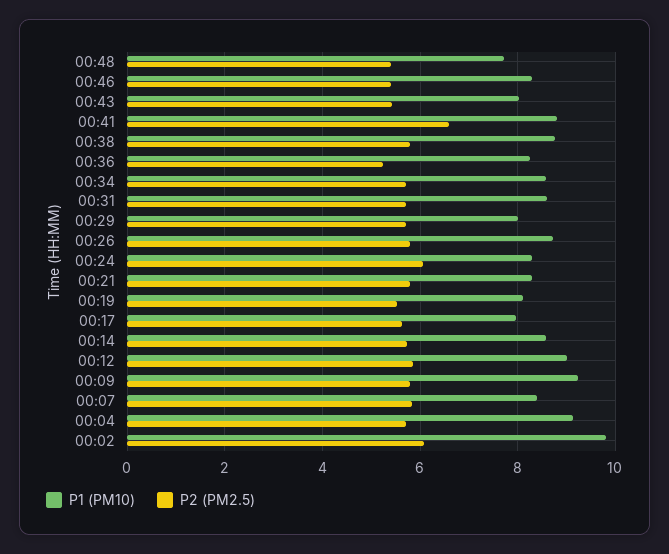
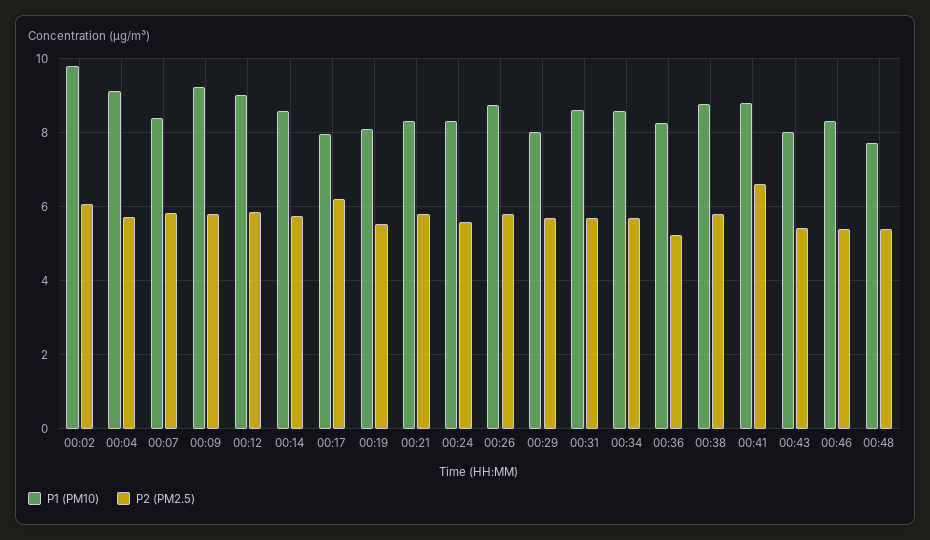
  {
    "P1 (PM10)": {
      "00:48": 7.8,
      "00:46": 8.4,
      "00:43": 8,
      "00:41": 8.8,
      "00:38": 8.8,
      "00:36": 8.2,
      "00:34": 8.6,
      "00:31": 8.6,
      "00:29": 8,
      "00:26": 8.8,
      "00:24": 8.4,
      "00:21": 8.4,
      "00:19": 8.2,
      "00:17": 8,
      "00:14": 8.6,
      "00:12": 9,
      "00:09": 9.2,
      "00:07": 8.4,
      "00:04": 9.2,
      "00:02": 9.8
    },
    "P2 (PM2.5)": {
      "00:48": 5.4,
      "00:46": 5.4,
      "00:43": 5.4,
      "00:41": 6.6,
      "00:38": 5.8,
      "00:36": 5.2,
      "00:34": 5.8,
      "00:31": 5.8,
      "00:29": 5.8,
      "00:26": 5.8,
-     "00:24": 6,
+     "00:24": 5.6,
      "00:21": 5.8,
      "00:19": 5.6,
-     "00:17": 5.6,
+     "00:17": 6.2,
      "00:14": 5.8,
      "00:12": 5.8,
      "00:09": 5.8,
      "00:07": 5.8,
      "00:04": 5.8,
      "00:02": 6
    }
  }

